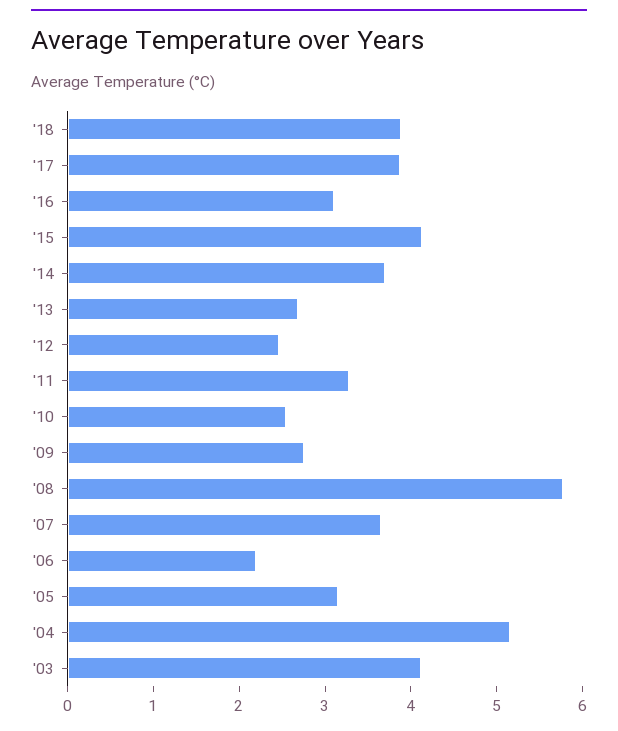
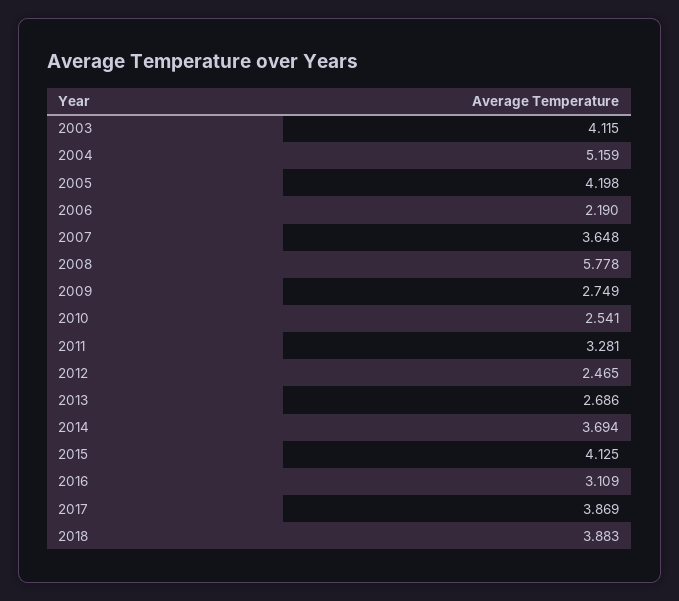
  {
    "'18": 3.883,
    "'17": 3.869,
    "'16": 3.109,
    "'15": 4.125,
    "'14": 3.694,
    "'13": 2.686,
    "'12": 2.465,
    "'11": 3.281,
    "'10": 2.541,
    "'09": 2.749,
    "'08": 5.778,
    "'07": 3.648,
    "'06": 2.19,
-   "'05": 3.2,
+   "'05": 4.198,
    "'04": 5.159,
    "'03": 4.115
  }

